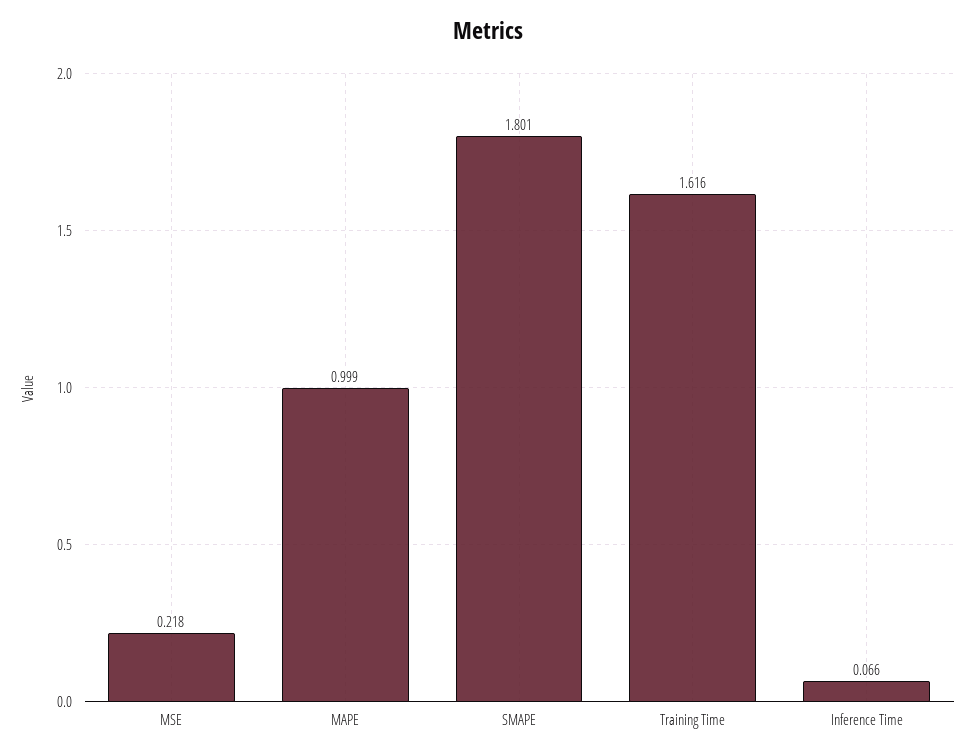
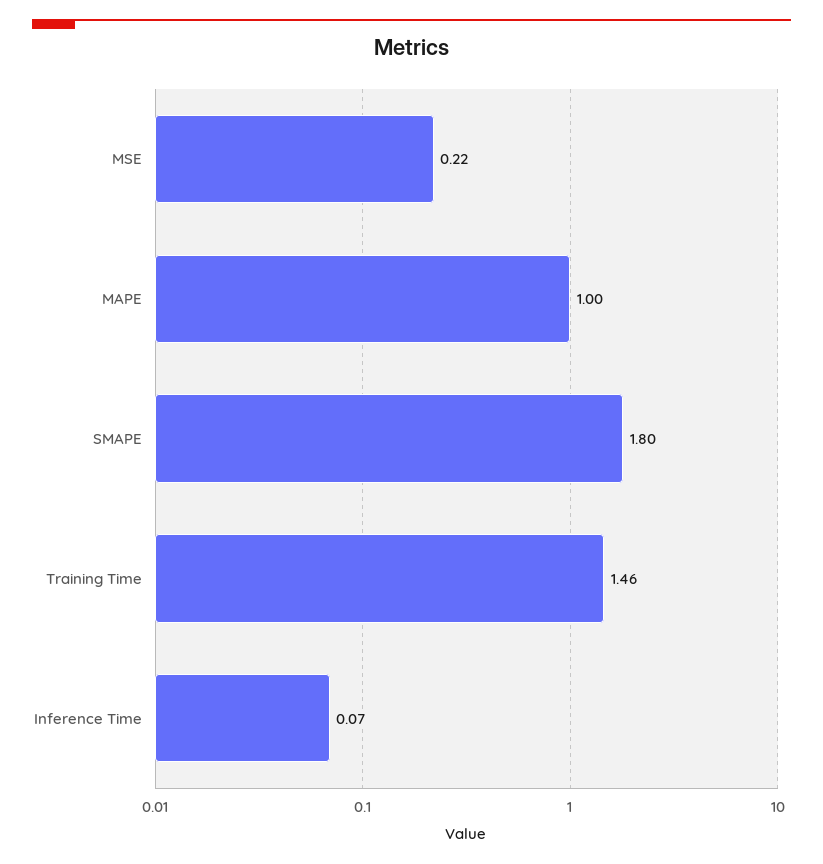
  {
    "MSE": 0.218,
    "MAPE": 0.999,
    "SMAPE": 1.801,
-   "Training Time": 1.616,
+   "Training Time": 1.46,
    "Inference Time": 0.066
  }

